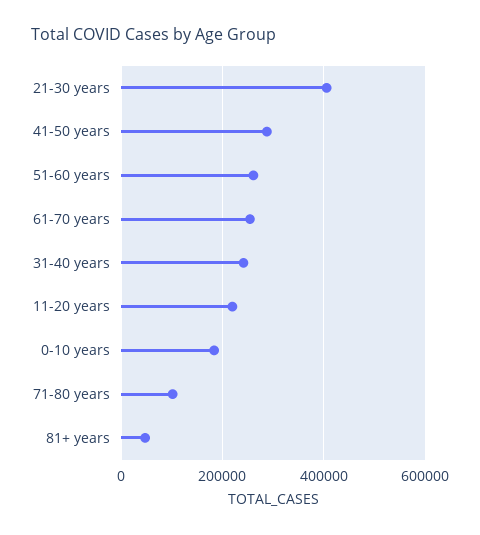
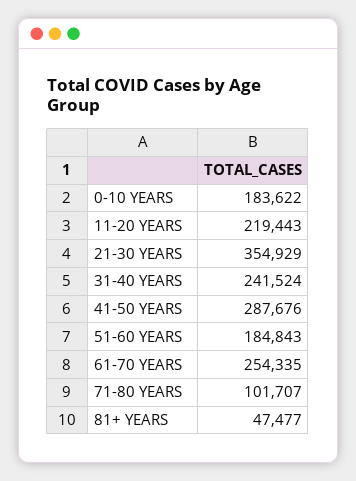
  {
-   "21-30 years": 400000,
+   "21-30 years": 354929,
    "41-50 years": 287676,
-   "51-60 years": 260000,
+   "51-60 years": 184843,
    "61-70 years": 254335,
    "31-40 years": 241524,
    "11-20 years": 219443,
    "0-10 years": 183622,
    "71-80 years": 101707,
    "81+ years": 47477
  }

